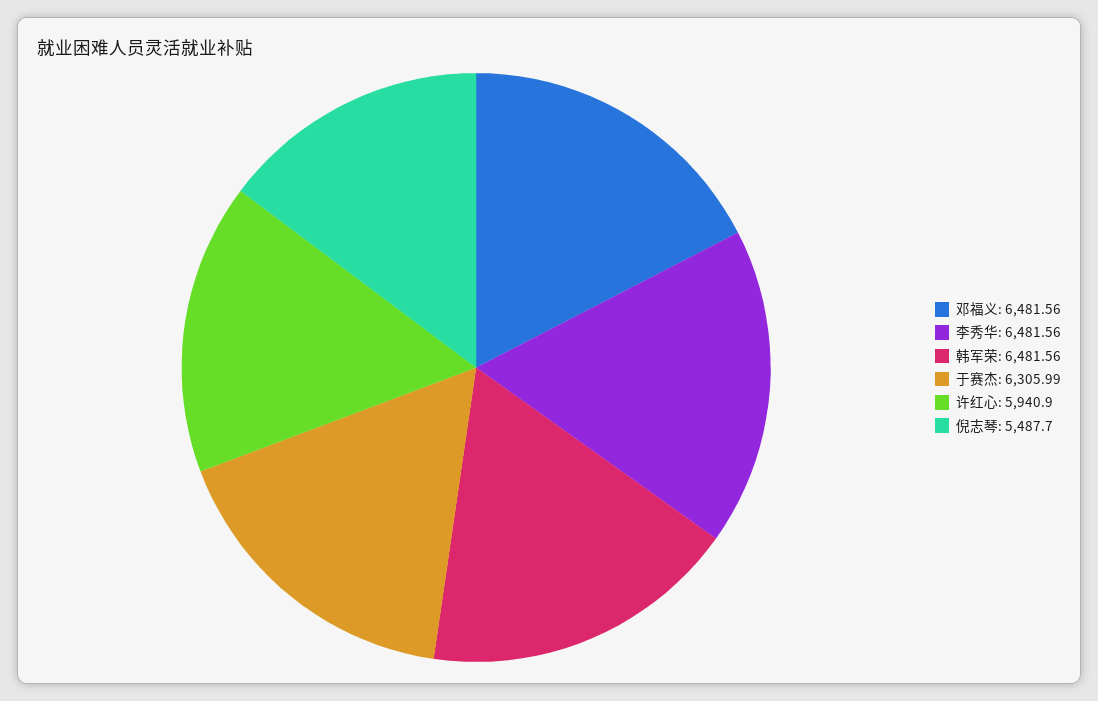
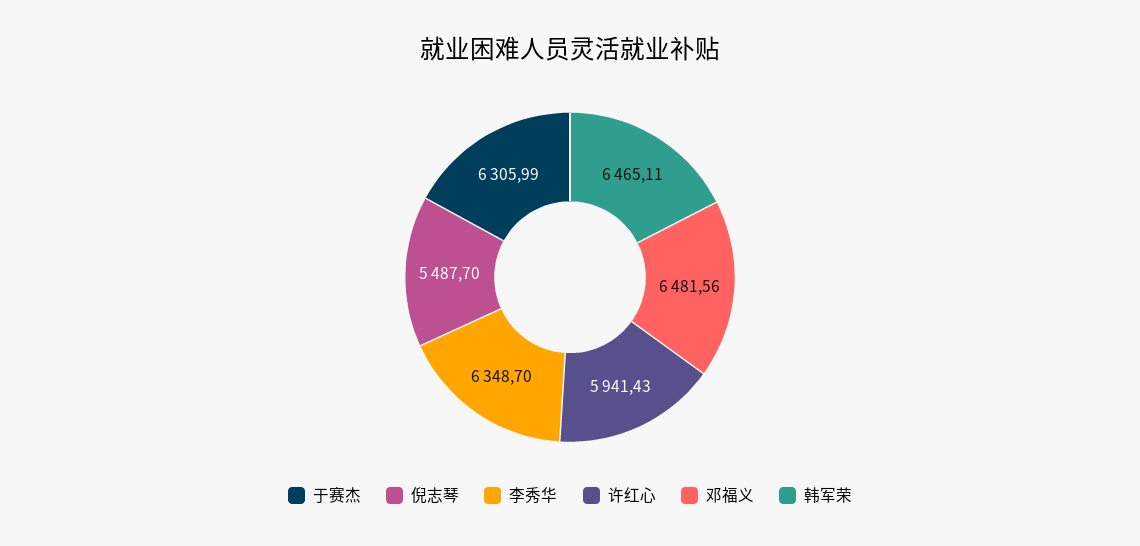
  {
    "邓福义": 6481.56,
-   "李秀华": 6481.56,
+   "李秀华": 6348.7,
-   "韩军荣": 6481.56,
+   "韩军荣": 6465.11,
    "于赛杰": 6305.99,
-   "许红心": 5940.9,
+   "许红心": 5941.43,
    "倪志琴": 5487.7
  }

